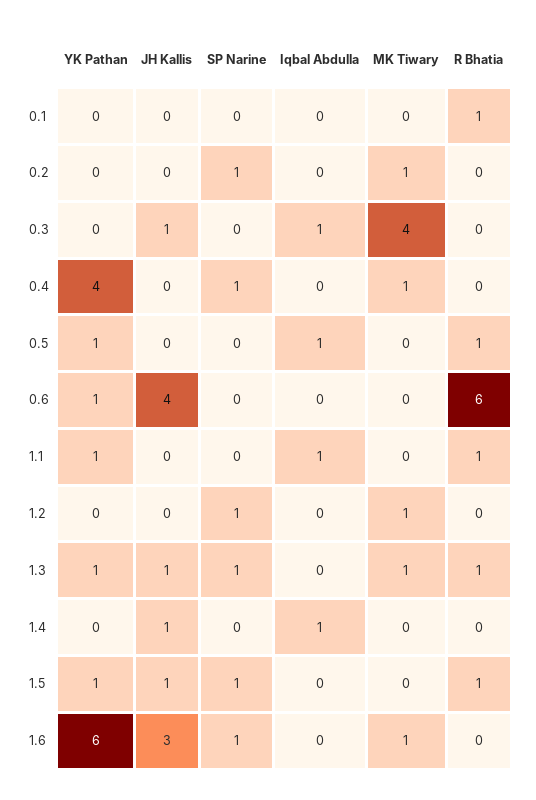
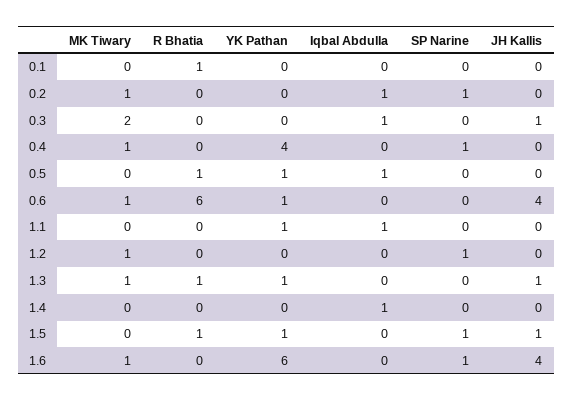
  {
    "YK Pathan": {
      "0.1": 0,
      "0.2": 0,
      "0.3": 0,
      "0.4": 4,
      "0.5": 1,
      "0.6": 1,
      "1.1": 1,
      "1.2": 0,
      "1.3": 1,
      "1.4": 0,
      "1.5": 1,
      "1.6": 6
    },
    "JH Kallis": {
      "0.1": 0,
      "0.2": 0,
      "0.3": 1,
      "0.4": 0,
      "0.5": 0,
      "0.6": 4,
      "1.1": 0,
      "1.2": 0,
      "1.3": 1,
-     "1.4": 1,
+     "1.4": 0,
      "1.5": 1,
-     "1.6": 3
+     "1.6": 4
    },
    "SP Narine": {
      "0.1": 0,
      "0.2": 1,
      "0.3": 0,
      "0.4": 1,
      "0.5": 0,
      "0.6": 0,
      "1.1": 0,
      "1.2": 1,
-     "1.3": 1,
+     "1.3": 0,
      "1.4": 0,
      "1.5": 1,
      "1.6": 1
    },
    "Iqbal Abdulla": {
      "0.1": 0,
-     "0.2": 0,
+     "0.2": 1,
      "0.3": 1,
      "0.4": 0,
      "0.5": 1,
      "0.6": 0,
      "1.1": 1,
      "1.2": 0,
      "1.3": 0,
      "1.4": 1,
      "1.5": 0,
      "1.6": 0
    },
    "MK Tiwary": {
      "0.1": 0,
      "0.2": 1,
-     "0.3": 4,
+     "0.3": 2,
      "0.4": 1,
      "0.5": 0,
-     "0.6": 0,
+     "0.6": 1,
      "1.1": 0,
      "1.2": 1,
      "1.3": 1,
      "1.4": 0,
      "1.5": 0,
      "1.6": 1
    },
    "R Bhatia": {
      "0.1": 1,
      "0.2": 0,
      "0.3": 0,
      "0.4": 0,
      "0.5": 1,
      "0.6": 6,
-     "1.1": 1,
+     "1.1": 0,
      "1.2": 0,
      "1.3": 1,
      "1.4": 0,
      "1.5": 1,
      "1.6": 0
    }
  }

